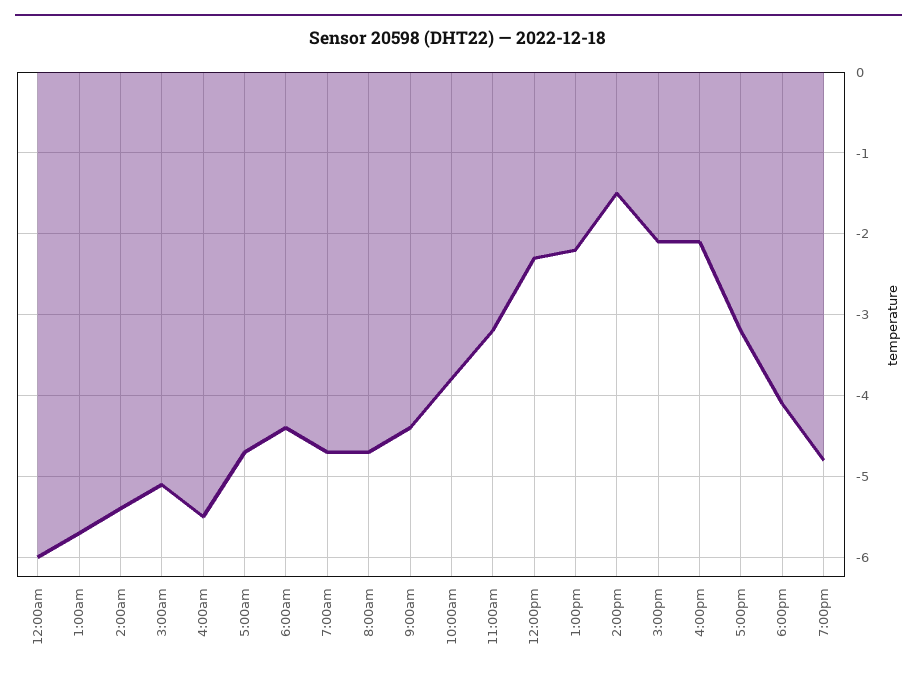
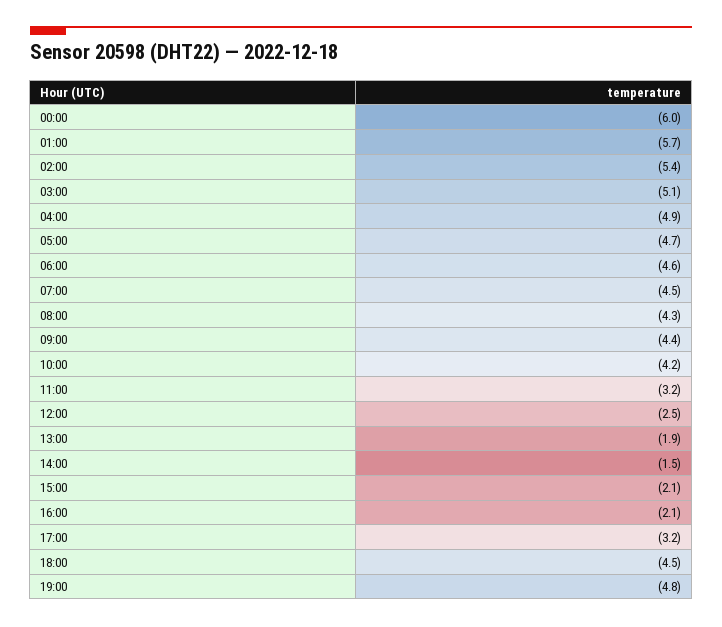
  {
    "12:00am": -6,
    "1:00am": -5.7,
    "2:00am": -5.4,
    "3:00am": -5.1,
-   "4:00am": -5.5,
+   "4:00am": -4.9,
    "5:00am": -4.7,
-   "6:00am": -4.4,
+   "6:00am": -4.6,
-   "7:00am": -4.7,
+   "7:00am": -4.5,
-   "8:00am": -4.7,
+   "8:00am": -4.3,
    "9:00am": -4.4,
-   "10:00am": -3.8,
+   "10:00am": -4.2,
    "11:00am": -3.2,
-   "12:00pm": -2.3,
+   "12:00pm": -2.5,
-   "1:00pm": -2.2,
+   "1:00pm": -1.9,
    "2:00pm": -1.5,
    "3:00pm": -2.1,
    "4:00pm": -2.1,
    "5:00pm": -3.2,
-   "6:00pm": -4.1,
+   "6:00pm": -4.5,
    "7:00pm": -4.8
  }

